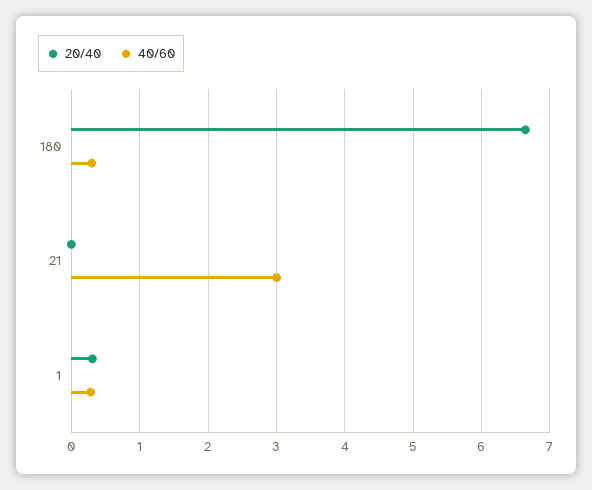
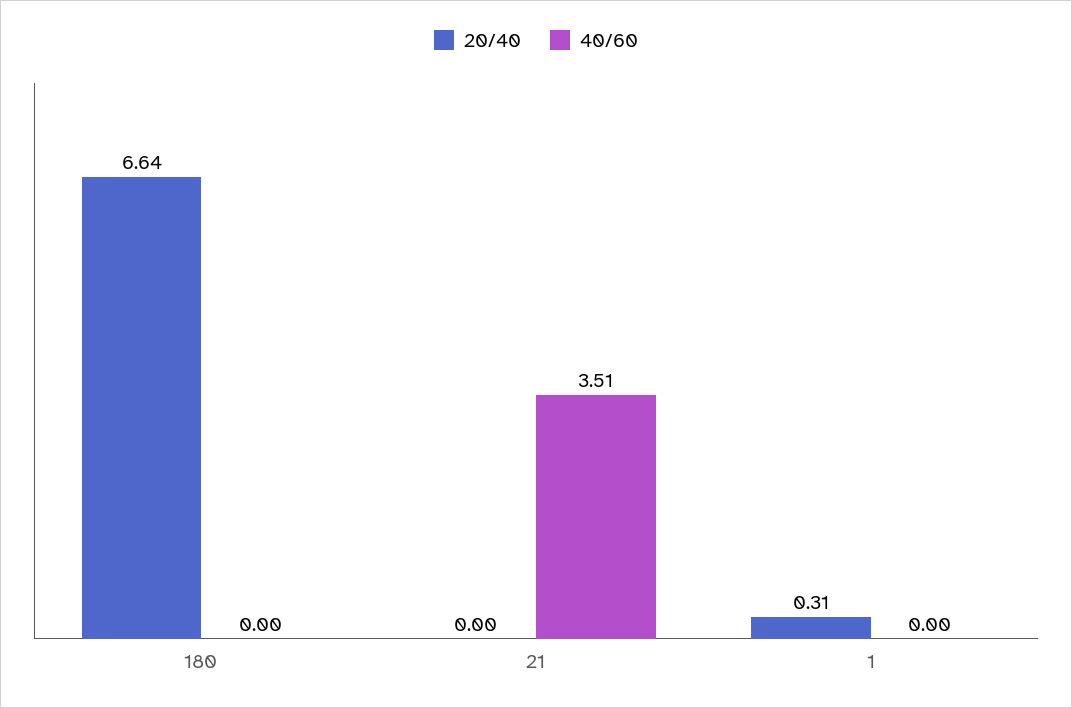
  {
    "20/40": {
      "180": 6.64,
      "21": 0,
      "1": 0.31
    },
    "40/60": {
-     "180": 0.3,
+     "180": 0,
-     "21": 3,
+     "21": 3.51,
-     "1": 0.3
+     "1": 0
    }
  }

